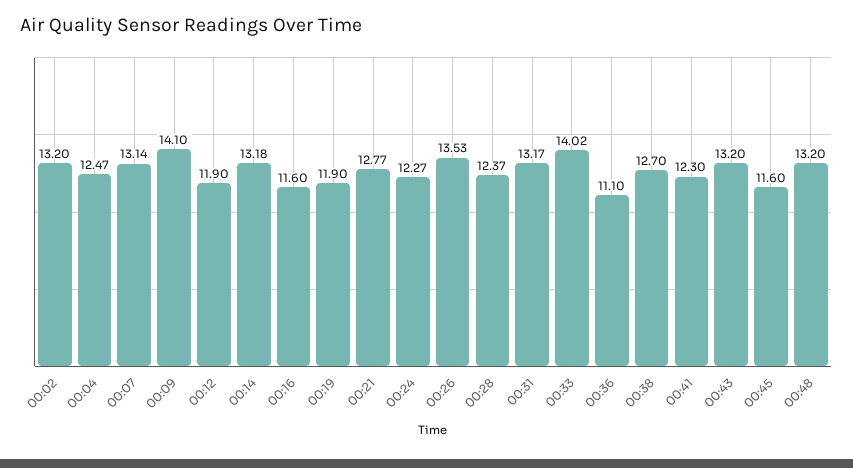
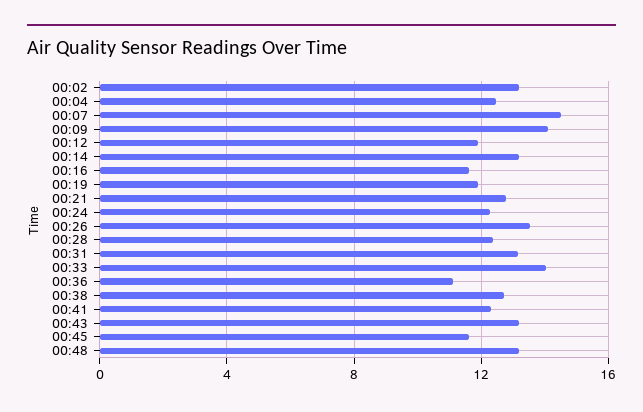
  {
    "00:02": 13.2,
    "00:04": 12.47,
-   "00:07": 13.14,
+   "00:07": 14.5,
    "00:09": 14.1,
    "00:12": 11.9,
    "00:14": 13.18,
    "00:16": 11.6,
    "00:19": 11.9,
    "00:21": 12.77,
    "00:24": 12.27,
    "00:26": 13.53,
    "00:28": 12.37,
    "00:31": 13.17,
    "00:33": 14.02,
    "00:36": 11.1,
    "00:38": 12.7,
    "00:41": 12.3,
    "00:43": 13.2,
    "00:45": 11.6,
    "00:48": 13.2
  }

